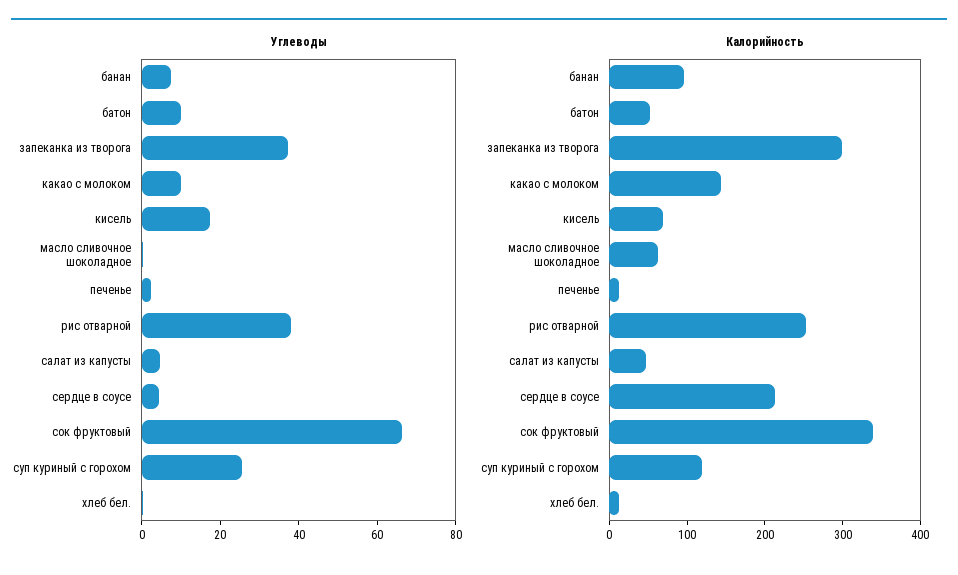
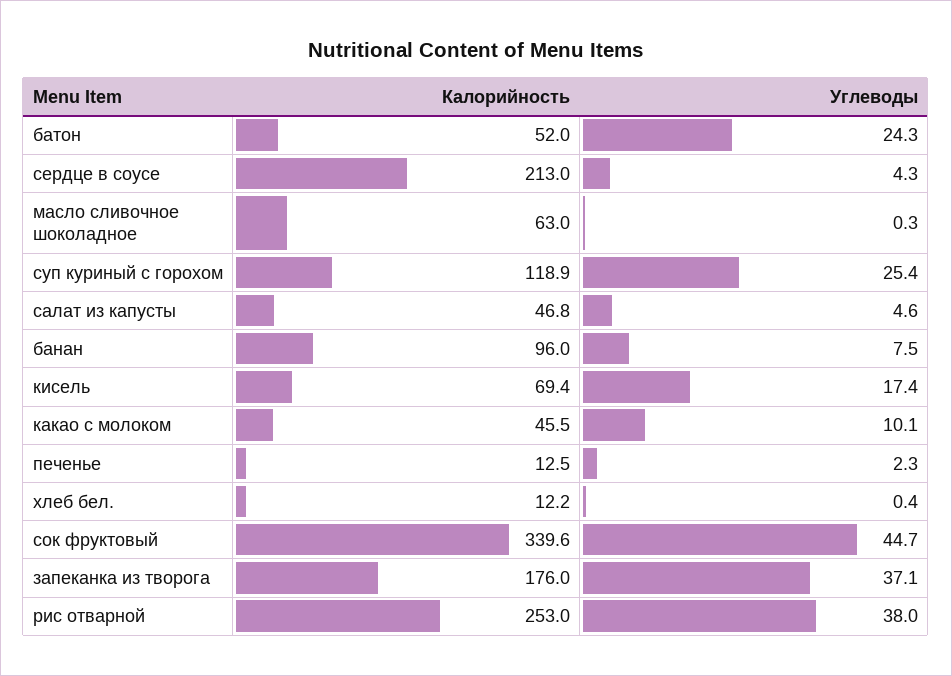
  {
    "Углеводы": {
      "банан": 7.5,
-     "батон": 10,
+     "батон": 24.3,
      "запеканка из творога": 37.1,
      "какао с молоком": 10.1,
      "кисель": 17.4,
      "масло сливочное шоколадное": 0.3,
      "печенье": 2.3,
      "рис отварной": 38,
      "салат из капусты": 4.6,
      "сердце в соусе": 4.3,
-     "сок фруктовый": 65,
+     "сок фруктовый": 44.7,
      "суп куриный с горохом": 25.4,
      "хлеб бел.": 0.4
    },
    "Калорийность": {
      "банан": 96,
      "батон": 52,
-     "запеканка из творога": 300,
+     "запеканка из творога": 176,
-     "какао с молоком": 140,
+     "какао с молоком": 45.5,
      "кисель": 69.4,
      "масло сливочное шоколадное": 63,
      "печенье": 12.5,
      "рис отварной": 253,
      "салат из капусты": 46.8,
      "сердце в соусе": 213,
      "сок фруктовый": 339.6,
      "суп куриный с горохом": 118.9,
      "хлеб бел.": 12.2
    }
  }

